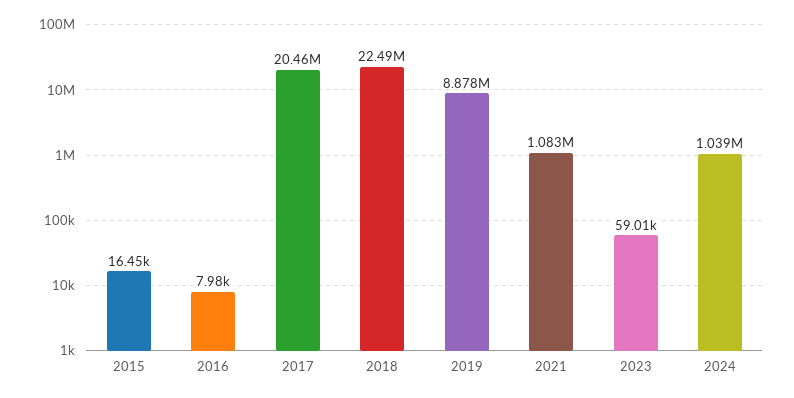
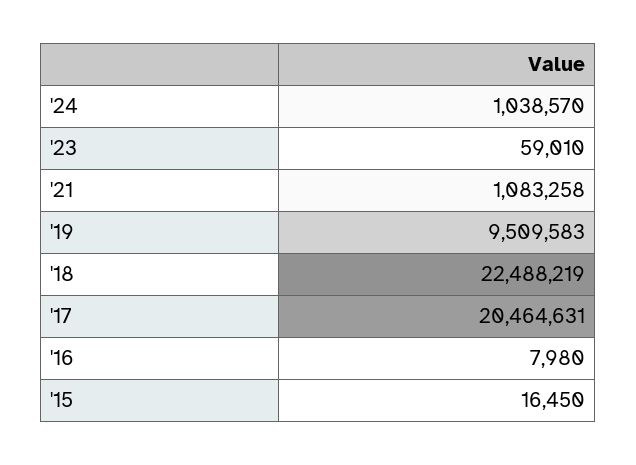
  {
    "2015": 16450,
    "2016": 7980,
    "2017": 20464631,
    "2018": 22488219,
-   "2019": 8878000,
+   "2019": 9509583,
    "2021": 1083258,
    "2023": 59010,
    "2024": 1038570
  }

